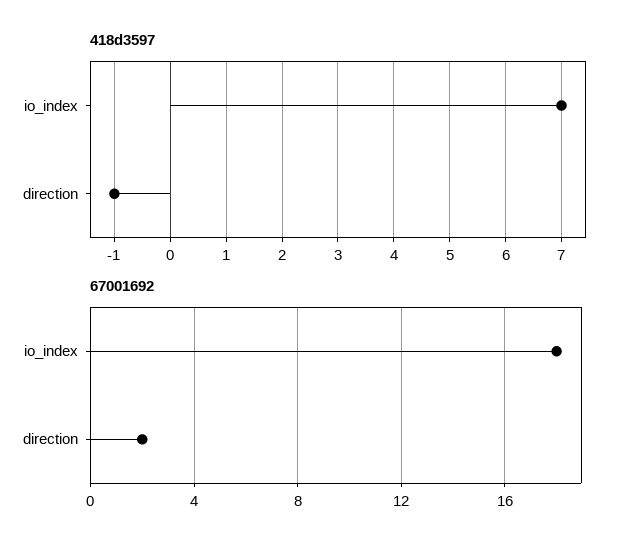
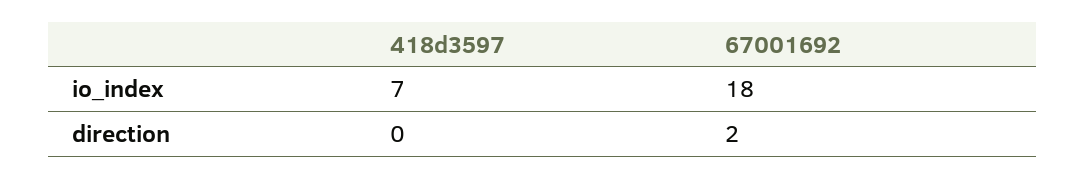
  {
    "418d3597": {
      "io_index": 7,
-     "direction": -1
+     "direction": 0
    },
    "67001692": {
      "io_index": 18,
      "direction": 2
    }
  }

